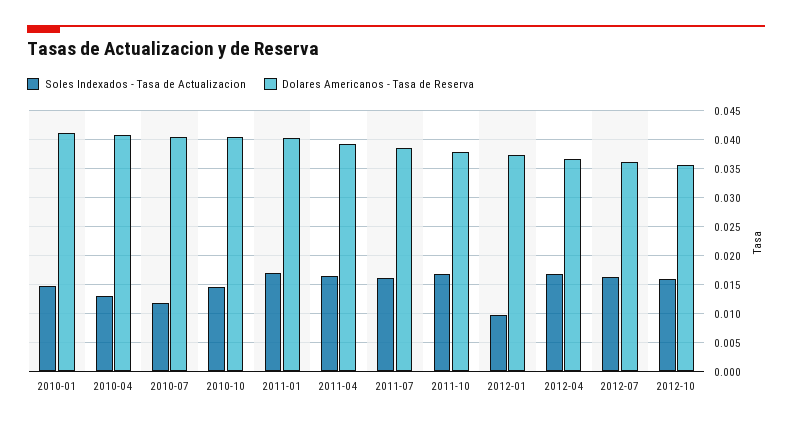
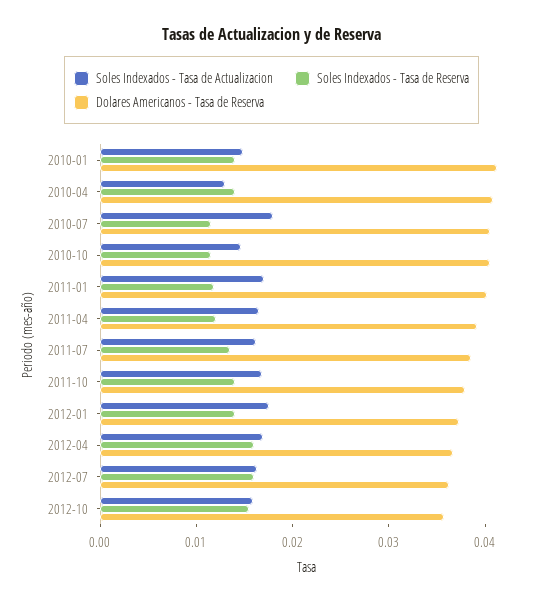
  {
    "Soles Indexados - Tasa de Actualizacion": {
      "2010-01": 0.014,
      "2010-04": 0.014,
-     "2010-07": 0.0125,
+     "2010-07": 0.018,
      "2010-10": 0.014,
      "2011-01": 0.018,
      "2011-04": 0.016,
      "2011-07": 0.016,
      "2011-10": 0.016,
-     "2012-01": 0.01,
+     "2012-01": 0.018,
      "2012-04": 0.016,
      "2012-07": 0.016,
      "2012-10": 0.016
    },
    "Dolares Americanos - Tasa de Reserva": {
      "2010-01": 0.042,
      "2010-04": 0.04,
      "2010-07": 0.04,
      "2010-10": 0.04,
      "2011-01": 0.04,
      "2011-04": 0.04,
      "2011-07": 0.038,
      "2011-10": 0.038,
      "2012-01": 0.038,
      "2012-04": 0.036,
      "2012-07": 0.036,
      "2012-10": 0.036
-   }
+   },
+   "Soles Indexados - Tasa de Reserva": {
+     "2010-01": 0.014,
+     "2010-04": 0.014,
+     "2010-07": 0.012,
+     "2010-10": 0.012,
+     "2011-01": 0.012,
+     "2011-04": 0.012,
+     "2011-07": 0.014,
+     "2011-10": 0.014,
+     "2012-01": 0.014,
+     "2012-04": 0.016,
+     "2012-07": 0.016,
+     "2012-10": 0.016
+   }
  }

